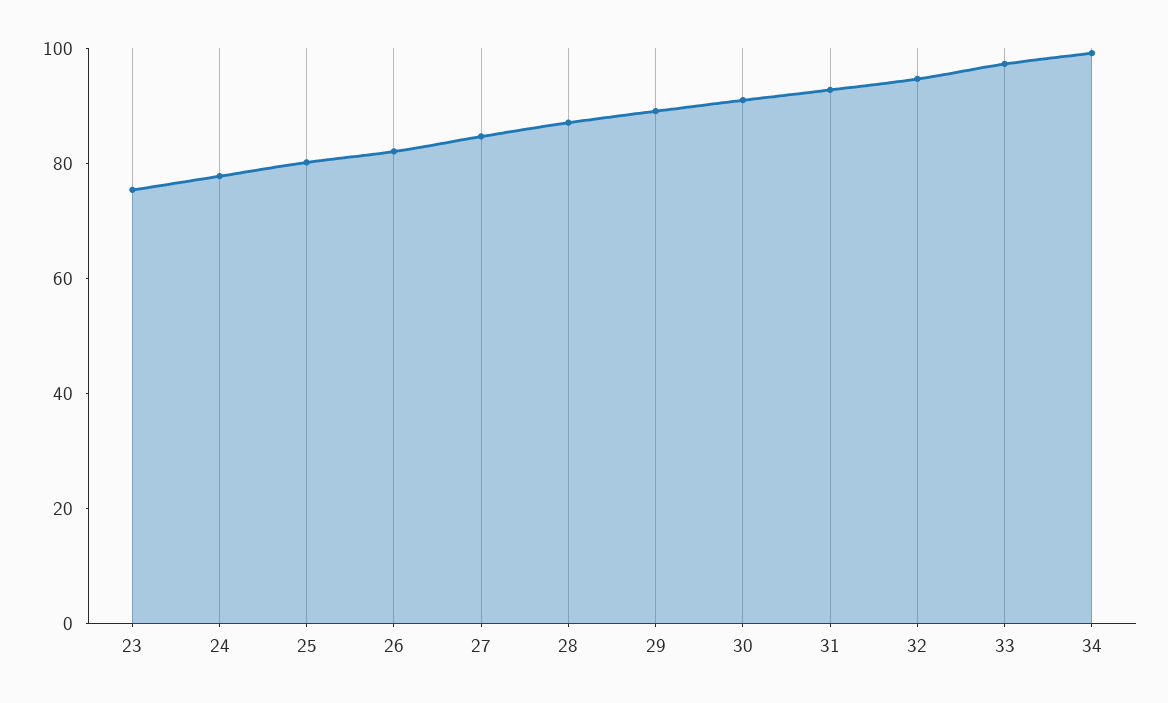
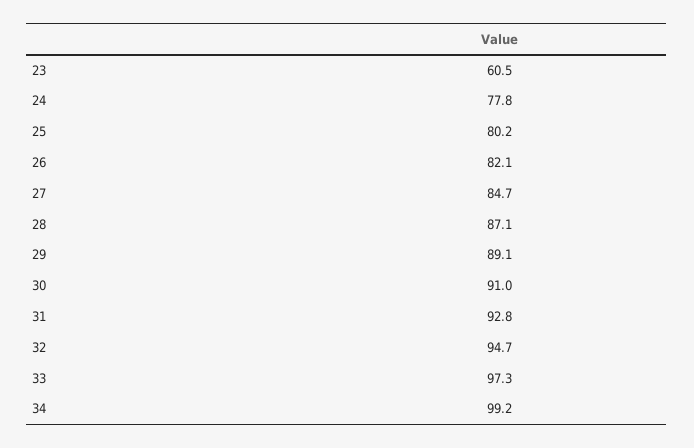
  {
-   "23": 75,
+   "23": 60.5,
    "24": 77.8,
    "25": 80.2,
    "26": 82.1,
    "27": 84.7,
    "28": 87.1,
    "29": 89.1,
    "30": 91,
    "31": 92.8,
    "32": 94.7,
    "33": 97.3,
    "34": 99.2
  }

